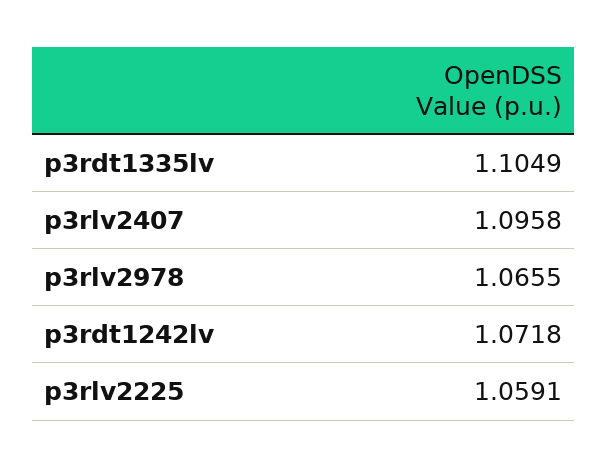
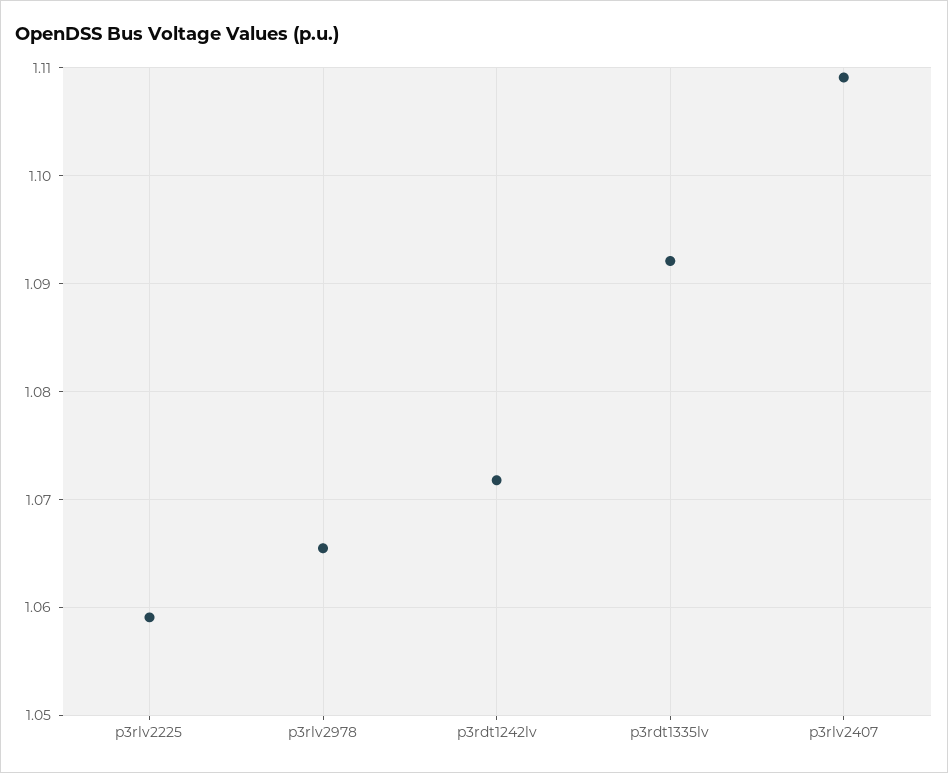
  {
-   "p3rdt1335lv": 1.1049,
+   "p3rdt1335lv": 1.092,
-   "p3rlv2407": 1.0958,
+   "p3rlv2407": 1.109,
    "p3rlv2978": 1.0655,
    "p3rdt1242lv": 1.0718,
    "p3rlv2225": 1.0591
  }

